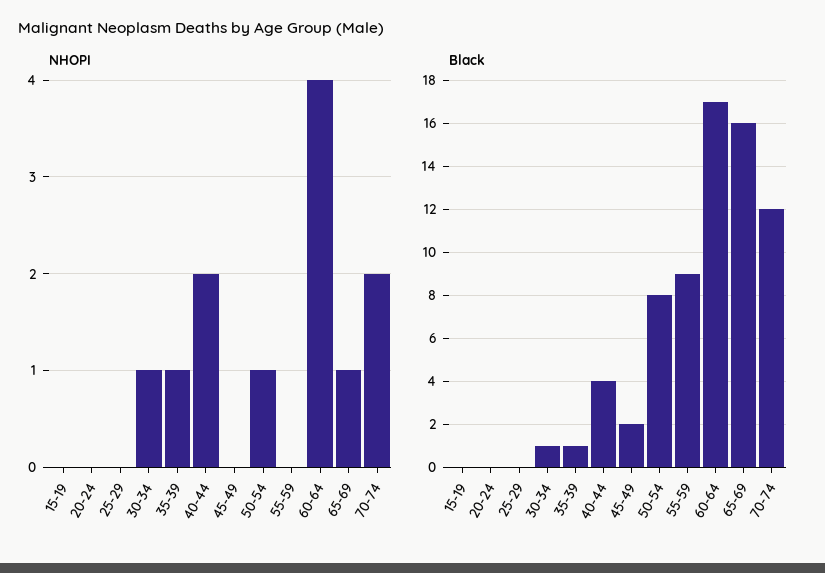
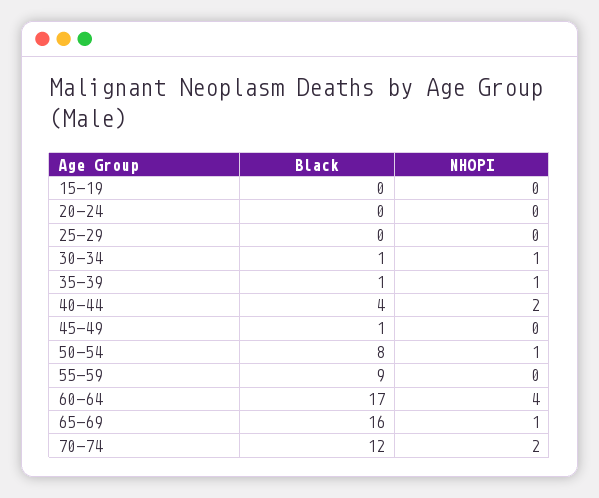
  {
    "NHOPI": {
      "15-19": 0,
      "20-24": 0,
      "25-29": 0,
      "30-34": 1,
      "35-39": 1,
      "40-44": 2,
      "45-49": 0,
      "50-54": 1,
      "55-59": 0,
      "60-64": 4,
      "65-69": 1,
      "70-74": 2
    },
    "Black": {
      "15-19": 0,
      "20-24": 0,
      "25-29": 0,
      "30-34": 1,
      "35-39": 1,
      "40-44": 4,
-     "45-49": 2,
+     "45-49": 1,
      "50-54": 8,
      "55-59": 9,
      "60-64": 17,
      "65-69": 16,
      "70-74": 12
    }
  }

